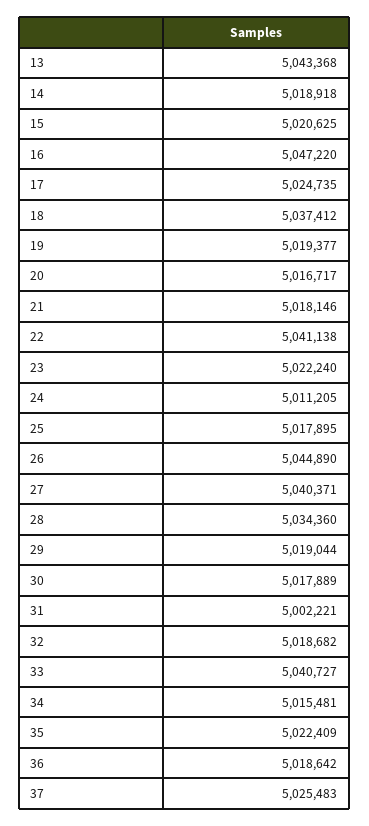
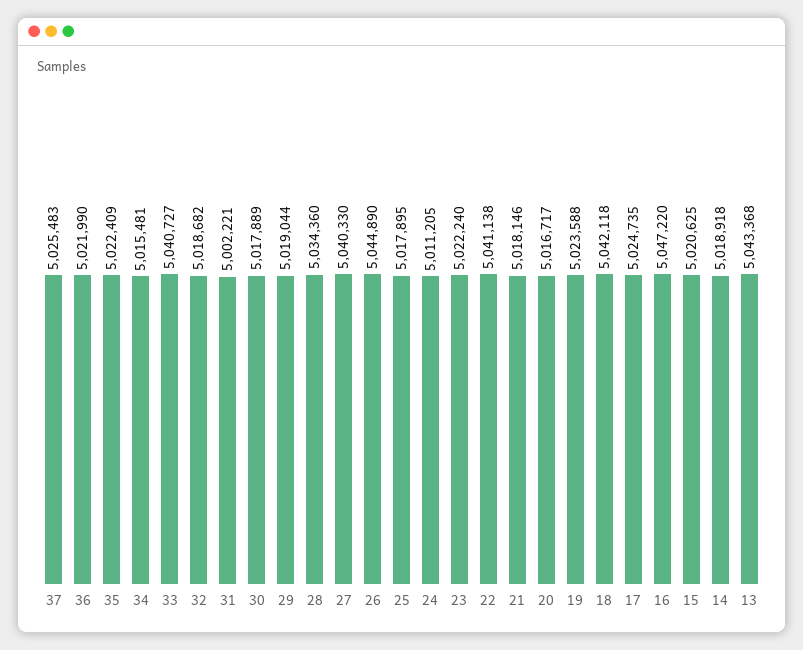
  {
    "13": 5043368,
    "14": 5018918,
    "15": 5020625,
    "16": 5047220,
    "17": 5024735,
-   "18": 5037412,
+   "18": 5042118,
-   "19": 5019377,
+   "19": 5023588,
    "20": 5016717,
    "21": 5018146,
    "22": 5041138,
    "23": 5022240,
    "24": 5011205,
    "25": 5017895,
    "26": 5044890,
-   "27": 5040371,
+   "27": 5040330,
    "28": 5034360,
    "29": 5019044,
    "30": 5017889,
    "31": 5002221,
    "32": 5018682,
    "33": 5040727,
    "34": 5015481,
    "35": 5022409,
-   "36": 5018642,
+   "36": 5021990,
    "37": 5025483
  }

